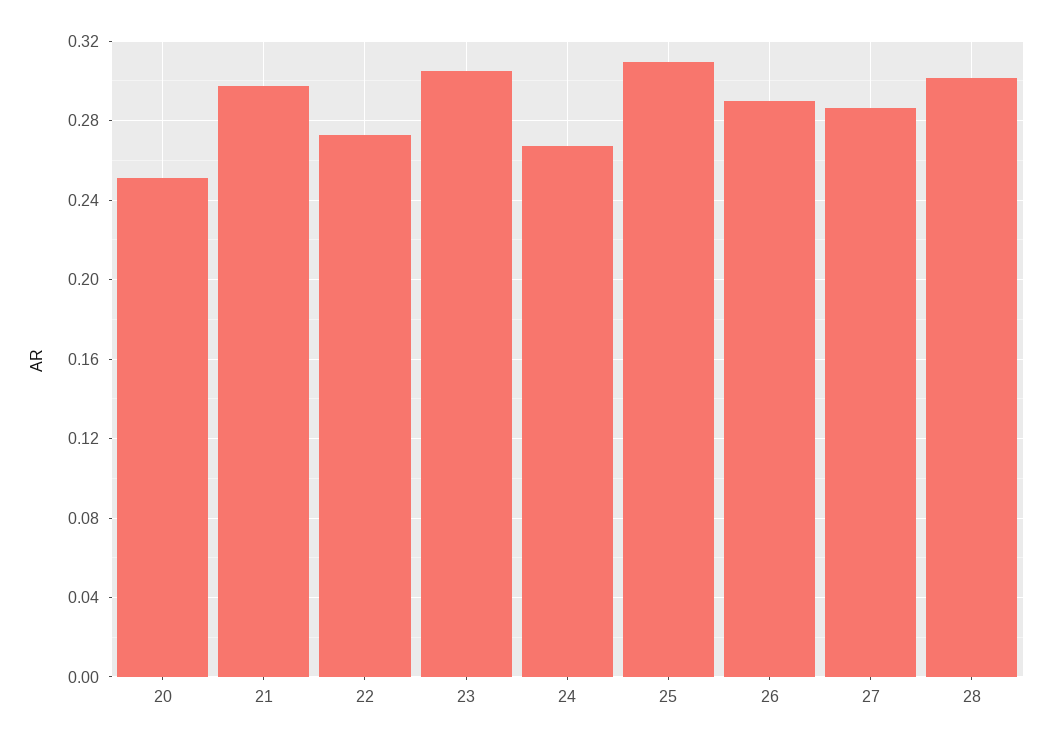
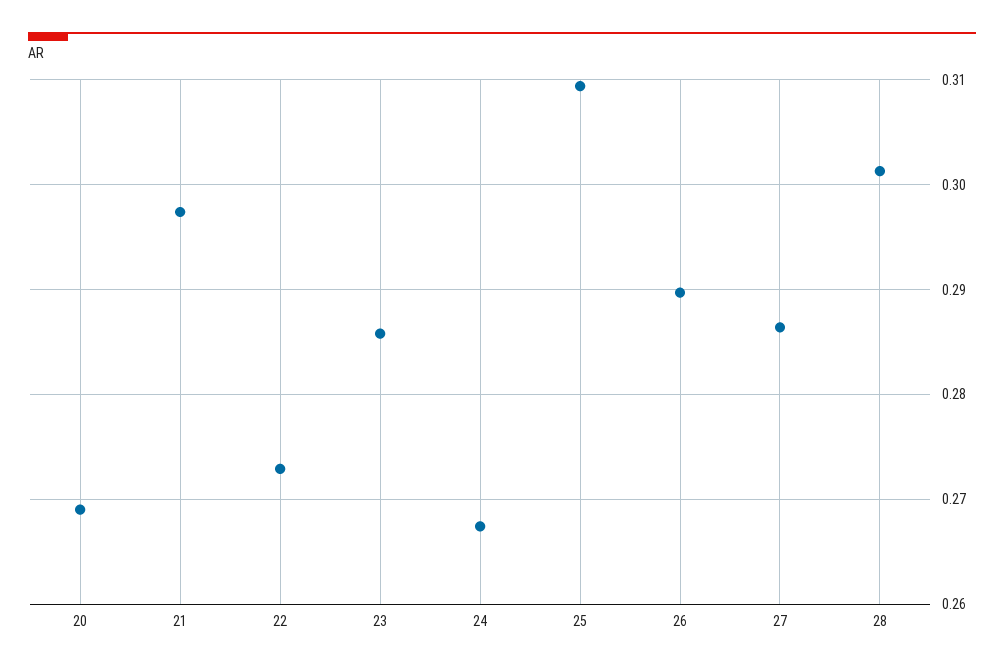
  {
-   "20": 0.25,
+   "20": 0.269,
    "21": 0.297,
    "22": 0.273,
-   "23": 0.305,
+   "23": 0.286,
    "24": 0.267,
    "25": 0.309,
    "26": 0.29,
    "27": 0.286,
    "28": 0.301
  }

